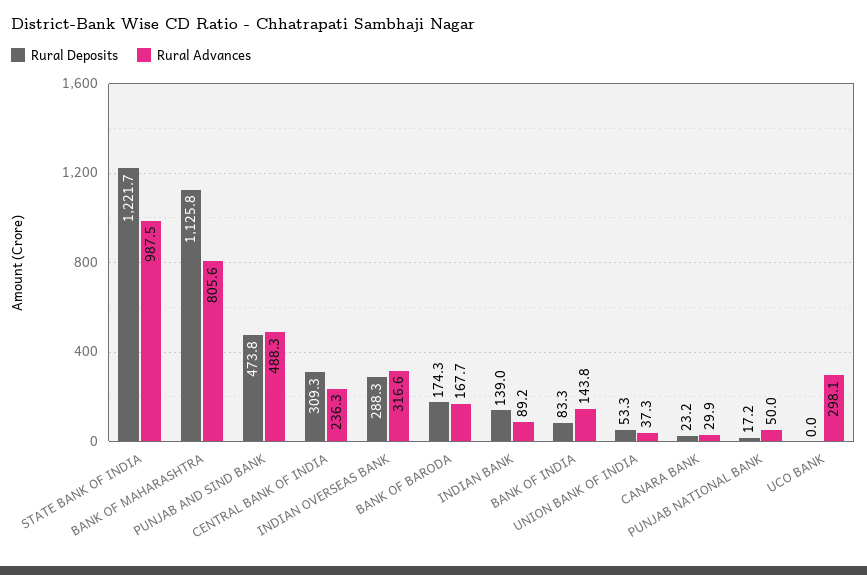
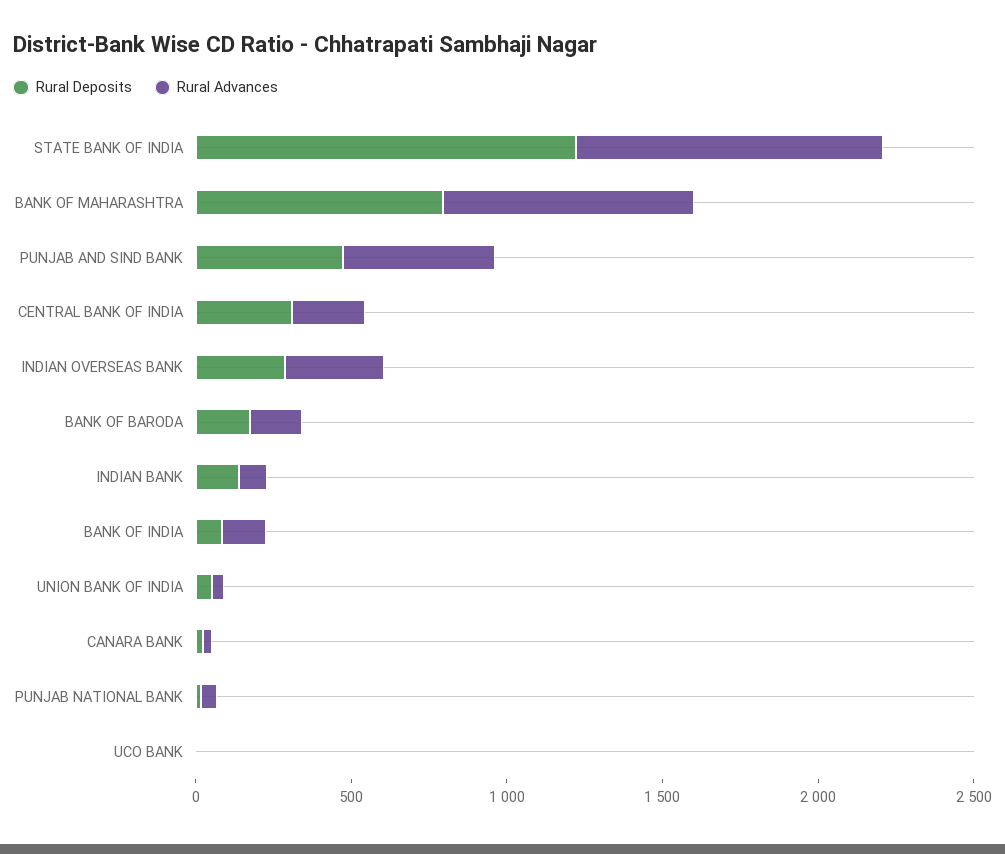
  {
    "Rural Deposits": {
      "STATE BANK OF INDIA": 1221.7,
-     "BANK OF MAHARASHTRA": 1125.8,
+     "BANK OF MAHARASHTRA": 800,
      "PUNJAB AND SIND BANK": 473.8,
      "CENTRAL BANK OF INDIA": 309.3,
      "INDIAN OVERSEAS BANK": 288.3,
      "BANK OF BARODA": 174.3,
      "INDIAN BANK": 139,
      "BANK OF INDIA": 83.3,
      "UNION BANK OF INDIA": 53.3,
      "CANARA BANK": 23.2,
      "PUNJAB NATIONAL BANK": 17.2,
      "UCO BANK": 0
    },
    "Rural Advances": {
      "STATE BANK OF INDIA": 987.5,
      "BANK OF MAHARASHTRA": 805.6,
      "PUNJAB AND SIND BANK": 488.3,
      "CENTRAL BANK OF INDIA": 236.3,
      "INDIAN OVERSEAS BANK": 316.6,
      "BANK OF BARODA": 167.7,
      "INDIAN BANK": 89.2,
      "BANK OF INDIA": 143.8,
      "UNION BANK OF INDIA": 37.3,
      "CANARA BANK": 29.9,
      "PUNJAB NATIONAL BANK": 50,
-     "UCO BANK": 298.1
+     "UCO BANK": 0
    }
  }

